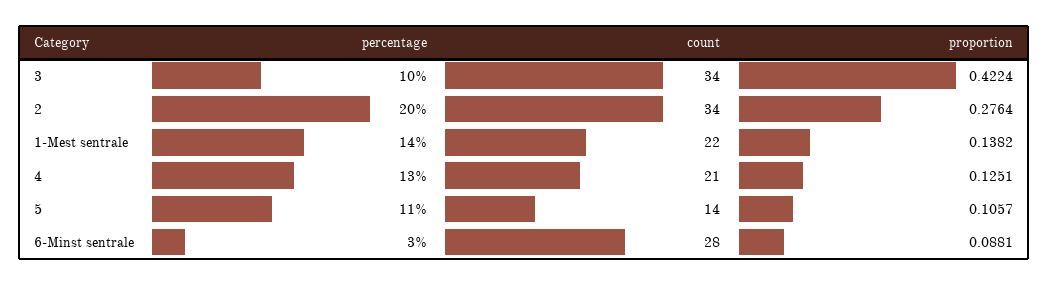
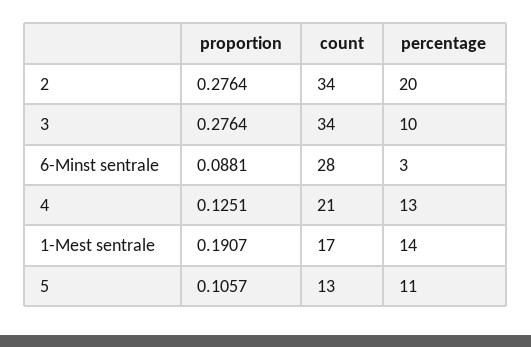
  {
    "percentage": {
      "3": 10,
      "2": 20,
      "1-Mest sentrale": 14,
      "4": 13,
      "5": 11,
      "6-Minst sentrale": 3
    },
    "count": {
      "3": 34,
      "2": 34,
-     "1-Mest sentrale": 22,
+     "1-Mest sentrale": 17,
      "4": 21,
-     "5": 14,
+     "5": 13,
      "6-Minst sentrale": 28
    },
    "proportion": {
-     "3": 0.4224,
+     "3": 0.2764,
      "2": 0.2764,
-     "1-Mest sentrale": 0.1382,
+     "1-Mest sentrale": 0.1907,
      "4": 0.1251,
      "5": 0.1057,
      "6-Minst sentrale": 0.0881
    }
  }

